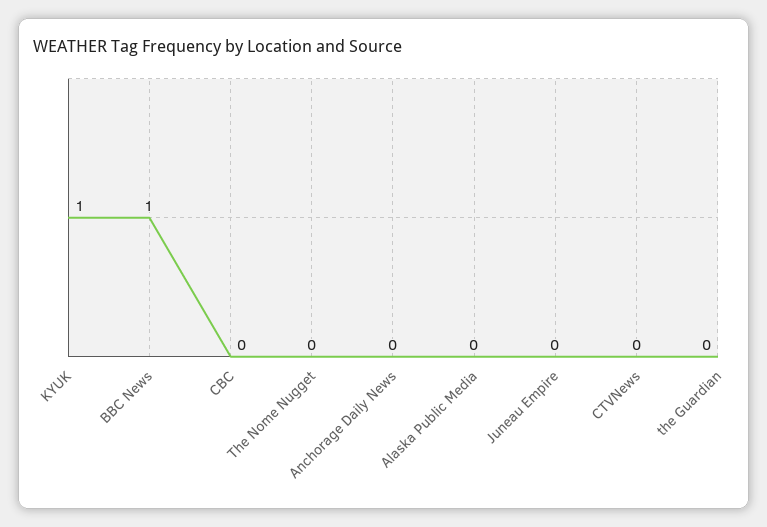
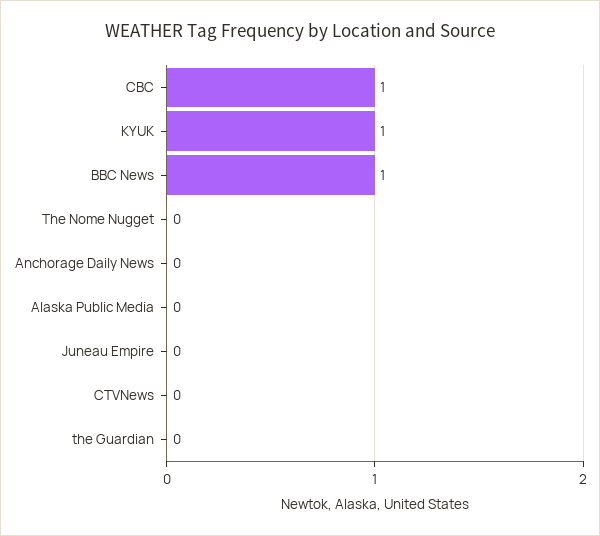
  {
    "KYUK": 1,
    "BBC News": 1,
-   "CBC": 0,
+   "CBC": 1,
    "The Nome Nugget": 0,
    "Anchorage Daily News": 0,
    "Alaska Public Media": 0,
    "Juneau Empire": 0,
    "CTVNews": 0,
    "the Guardian": 0
  }

